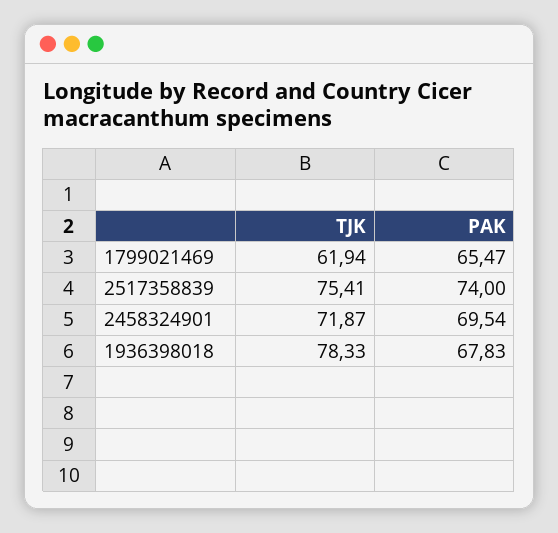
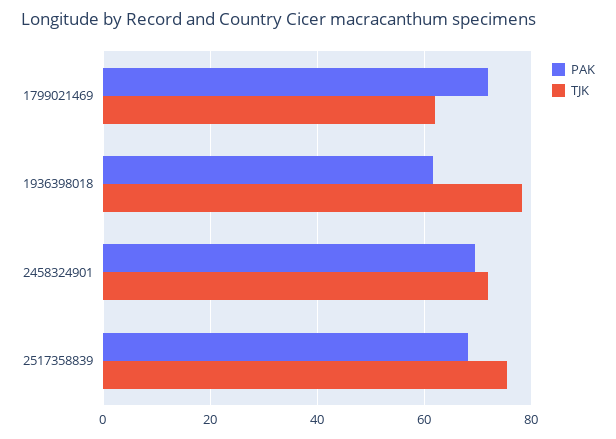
  {
    "TJK": {
      "1799021469": 61.94,
      "2517358839": 75.41,
      "2458324901": 71.87,
      "1936398018": 78.33
    },
    "PAK": {
-     "1799021469": 65.47,
+     "1799021469": 72,
-     "2517358839": 74,
+     "2517358839": 68,
      "2458324901": 69.54,
-     "1936398018": 67.83
+     "1936398018": 62
    }
  }

